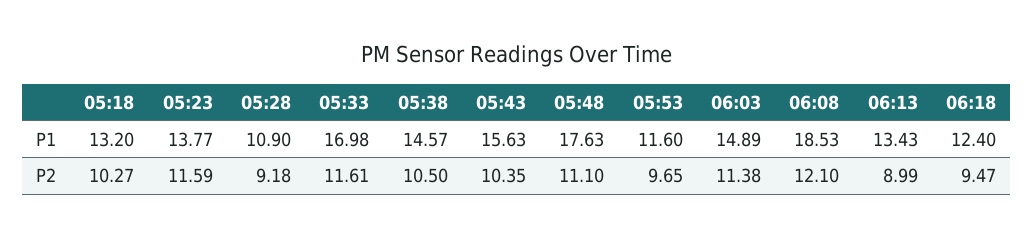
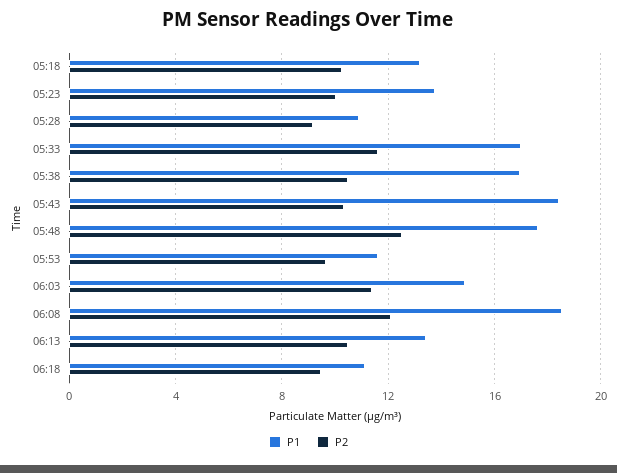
  {
    "P1": {
      "05:18": 13.2,
      "05:23": 13.77,
      "05:28": 10.9,
      "05:33": 16.98,
-     "05:38": 14.57,
+     "05:38": 17,
-     "05:43": 15.63,
+     "05:43": 18.5,
      "05:48": 17.63,
      "05:53": 11.6,
      "06:03": 14.89,
      "06:08": 18.53,
      "06:13": 13.43,
-     "06:18": 12.4
+     "06:18": 11
    },
    "P2": {
      "05:18": 10.27,
-     "05:23": 11.59,
+     "05:23": 10,
      "05:28": 9.18,
      "05:33": 11.61,
      "05:38": 10.5,
      "05:43": 10.35,
-     "05:48": 11.1,
+     "05:48": 12.5,
      "05:53": 9.65,
      "06:03": 11.38,
      "06:08": 12.1,
-     "06:13": 8.99,
+     "06:13": 10.5,
      "06:18": 9.47
    }
  }

